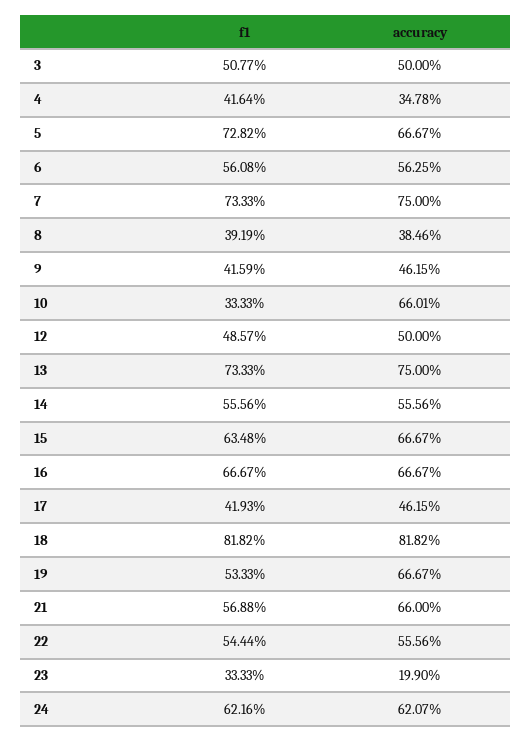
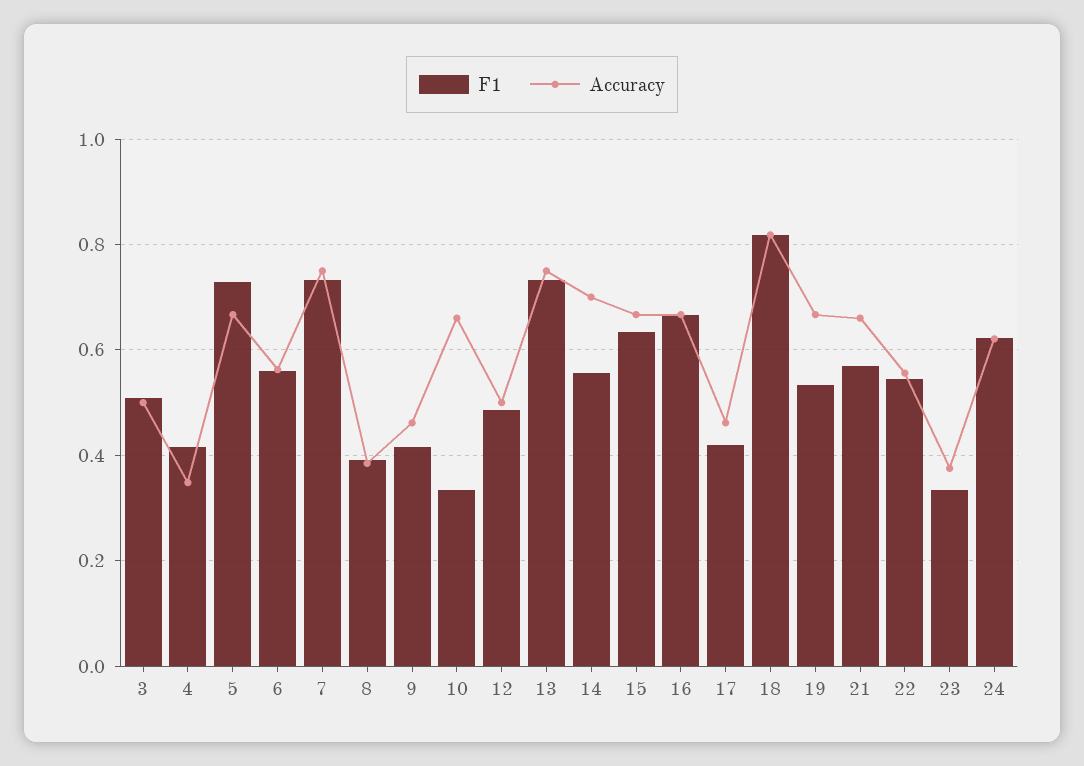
  {
    "f1": {
      "3": 0.5077,
      "4": 0.4164,
      "5": 0.7282,
      "6": 0.5608,
      "7": 0.7333,
      "8": 0.3919,
      "9": 0.4159,
      "10": 0.3333,
      "12": 0.4857,
      "13": 0.7333,
      "14": 0.5556,
      "15": 0.6348,
      "16": 0.6667,
      "17": 0.4193,
      "18": 0.8182,
      "19": 0.5333,
      "21": 0.5688,
      "22": 0.5444,
      "23": 0.3333,
      "24": 0.6216
    },
    "accuracy": {
      "3": 0.5,
      "4": 0.3478,
      "5": 0.6667,
      "6": 0.5625,
      "7": 0.75,
      "8": 0.3846,
      "9": 0.4615,
      "10": 0.6601,
      "12": 0.5,
      "13": 0.75,
-     "14": 0.5556,
+     "14": 0.7,
      "15": 0.6667,
      "16": 0.6667,
      "17": 0.4615,
      "18": 0.8182,
      "19": 0.6667,
      "21": 0.66,
      "22": 0.5556,
-     "23": 0.199,
+     "23": 0.38,
      "24": 0.6207
    }
  }

